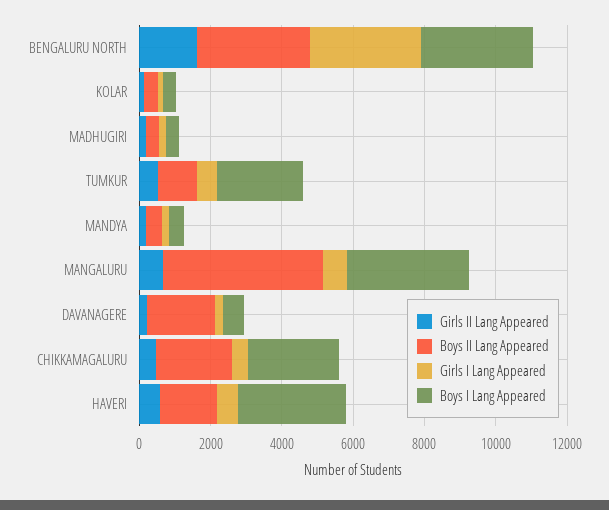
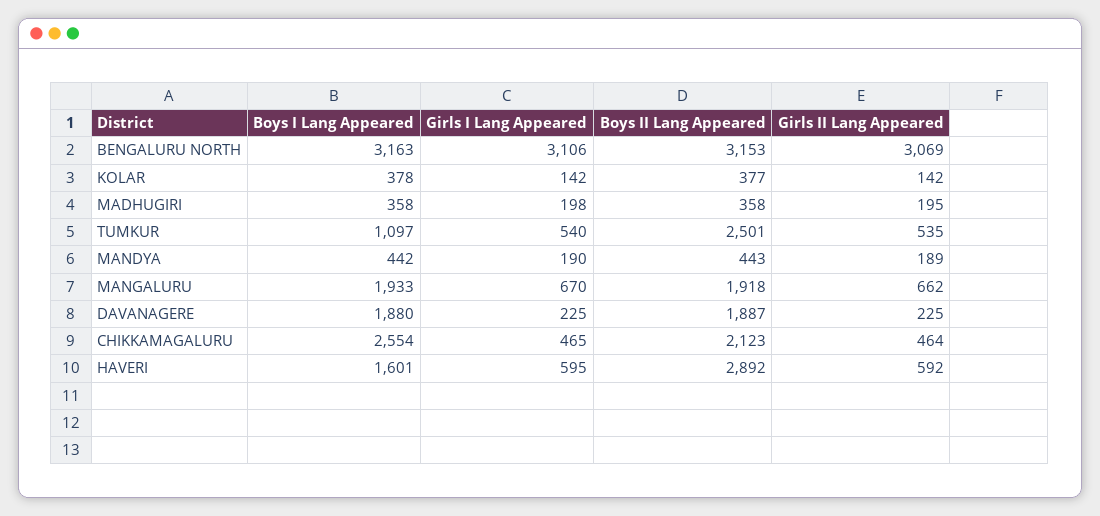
  {
    "Girls II Lang Appeared": {
-     "BENGALURU NORTH": 1500,
+     "BENGALURU NORTH": 3069,
      "KOLAR": 142,
      "MADHUGIRI": 195,
      "TUMKUR": 535,
      "MANDYA": 189,
      "MANGALURU": 662,
      "DAVANAGERE": 225,
      "CHIKKAMAGALURU": 464,
      "HAVERI": 592
    },
    "Boys II Lang Appeared": {
      "BENGALURU NORTH": 3153,
      "KOLAR": 377,
      "MADHUGIRI": 358,
-     "TUMKUR": 1000,
+     "TUMKUR": 2501,
      "MANDYA": 443,
-     "MANGALURU": 4500,
+     "MANGALURU": 1918,
      "DAVANAGERE": 1887,
      "CHIKKAMAGALURU": 2123,
-     "HAVERI": 1500
+     "HAVERI": 2892
    },
    "Girls I Lang Appeared": {
      "BENGALURU NORTH": 3106,
      "KOLAR": 142,
      "MADHUGIRI": 198,
      "TUMKUR": 540,
      "MANDYA": 190,
      "MANGALURU": 670,
      "DAVANAGERE": 225,
      "CHIKKAMAGALURU": 465,
      "HAVERI": 595
    },
    "Boys I Lang Appeared": {
      "BENGALURU NORTH": 3163,
      "KOLAR": 378,
      "MADHUGIRI": 358,
-     "TUMKUR": 2500,
+     "TUMKUR": 1097,
      "MANDYA": 442,
-     "MANGALURU": 3500,
+     "MANGALURU": 1933,
-     "DAVANAGERE": 500,
+     "DAVANAGERE": 1880,
      "CHIKKAMAGALURU": 2554,
-     "HAVERI": 3000
+     "HAVERI": 1601
    }
  }

